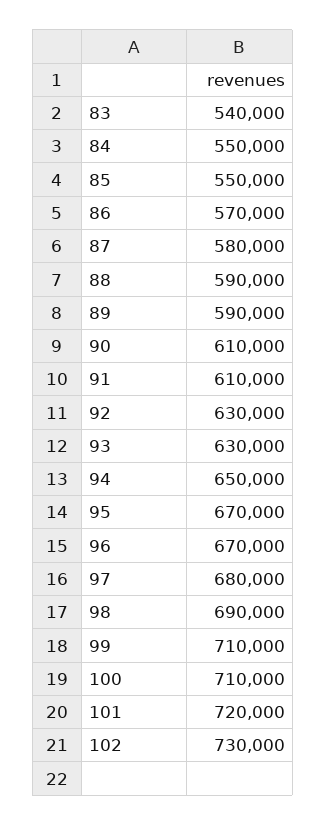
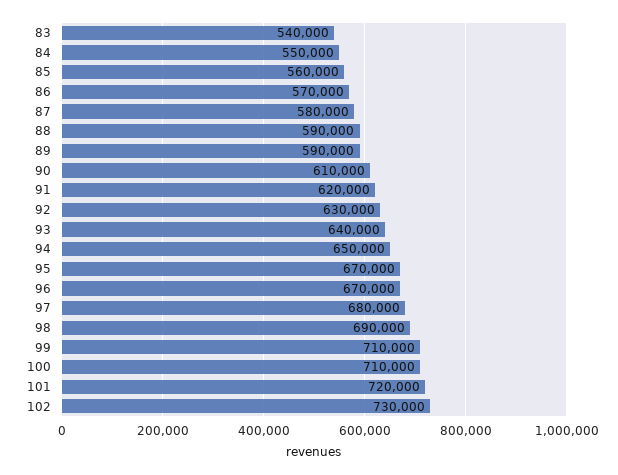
  {
    "83": 540000,
    "84": 550000,
-   "85": 550000,
+   "85": 560000,
    "86": 570000,
    "87": 580000,
    "88": 590000,
    "89": 590000,
    "90": 610000,
-   "91": 610000,
+   "91": 620000,
    "92": 630000,
-   "93": 630000,
+   "93": 640000,
    "94": 650000,
    "95": 670000,
    "96": 670000,
    "97": 680000,
    "98": 690000,
    "99": 710000,
    "100": 710000,
    "101": 720000,
    "102": 730000
  }

